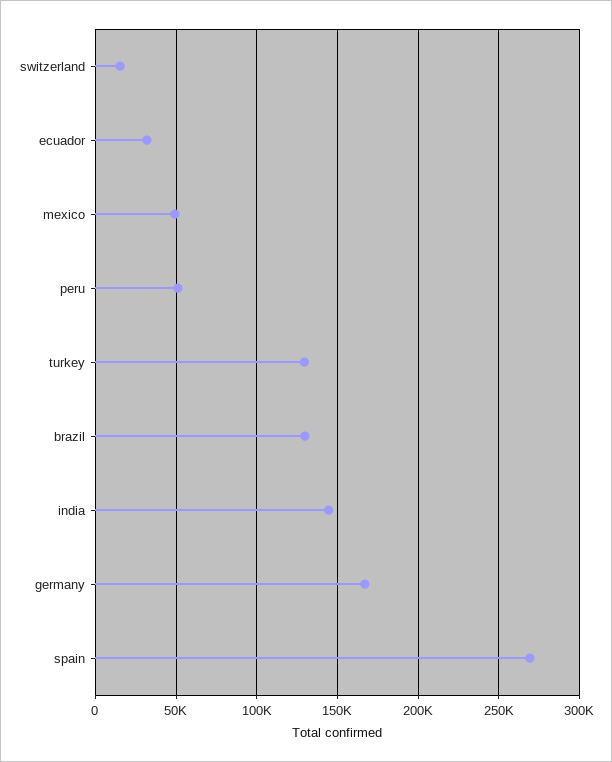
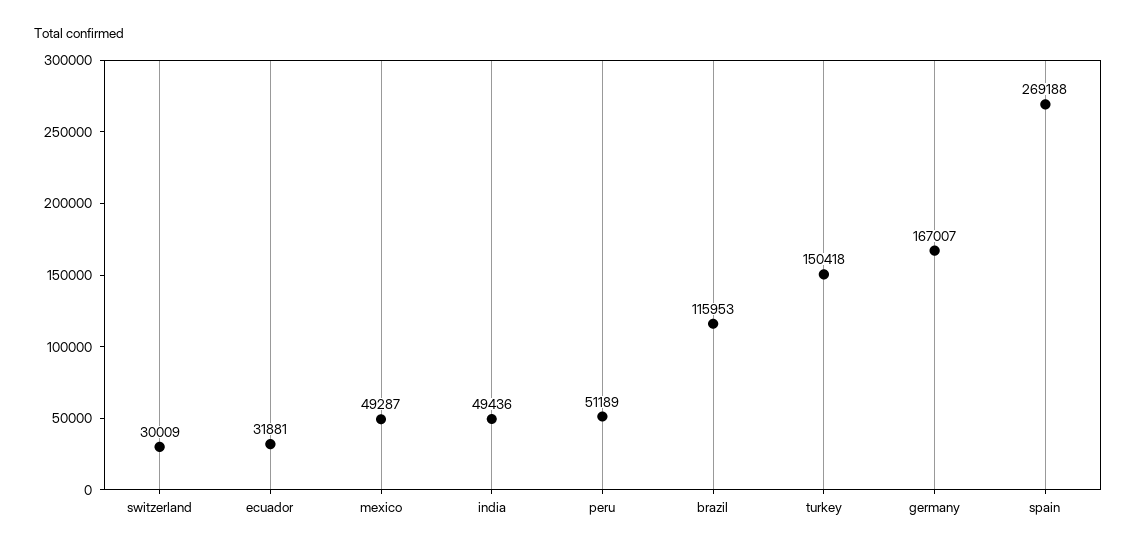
  {
-   "switzerland": 15000,
+   "switzerland": 30009,
    "ecuador": 31881,
    "mexico": 49287,
    "peru": 51189,
-   "turkey": 130000,
+   "turkey": 150418,
-   "brazil": 130000,
+   "brazil": 115953,
-   "india": 145000,
+   "india": 49436,
    "germany": 167007,
    "spain": 269188
  }

